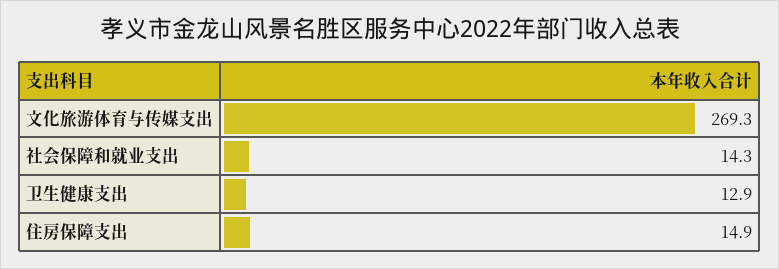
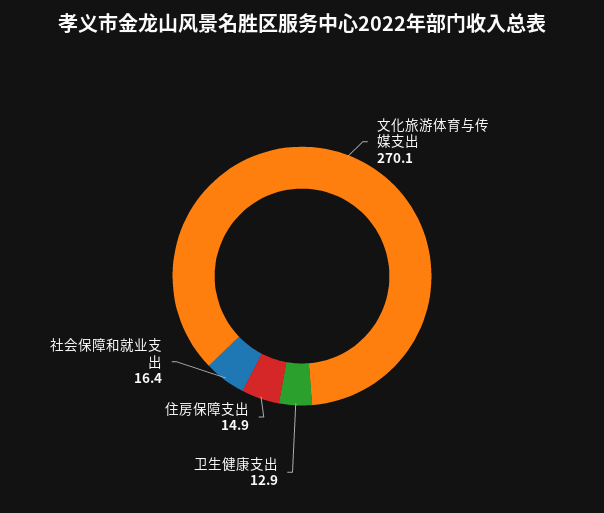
  {
-   "文化旅游体育与传媒支出": 269.3,
+   "文化旅游体育与传媒支出": 270.1,
-   "社会保障和就业支出": 14.3,
+   "社会保障和就业支出": 16.4,
    "卫生健康支出": 12.9,
    "住房保障支出": 14.9
  }

